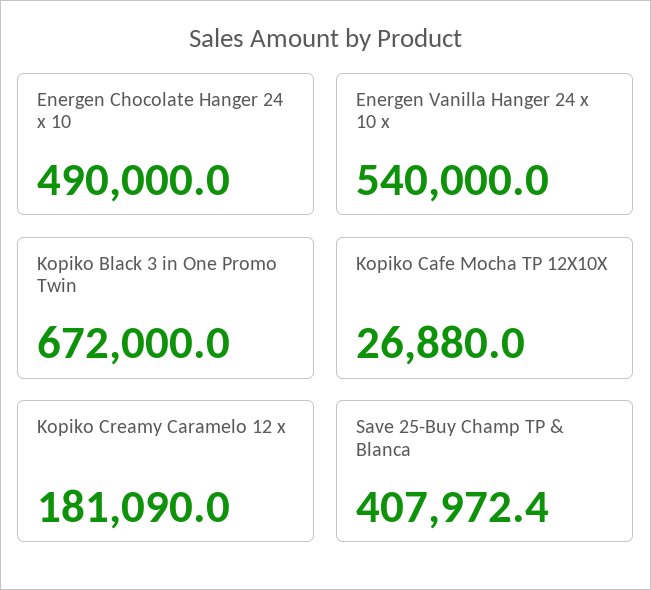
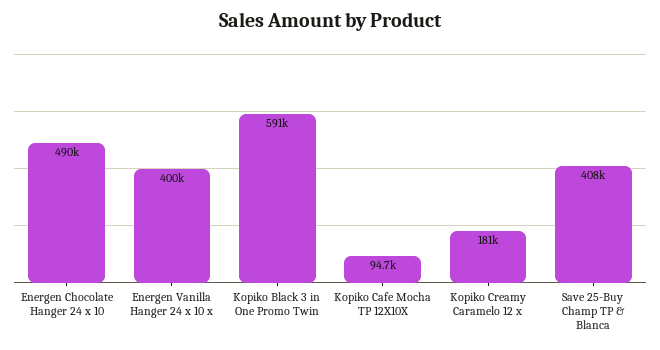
  {
    "Energen Chocolate Hanger 24 x 10": 490000,
-   "Energen Vanilla Hanger 24 x 10 x": 540000,
+   "Energen Vanilla Hanger 24 x 10 x": 400000,
-   "Kopiko Black 3 in One Promo Twin": 672000,
+   "Kopiko Black 3 in One Promo Twin": 591000,
-   "Kopiko Cafe Mocha TP 12X10X": 26880,
+   "Kopiko Cafe Mocha TP 12X10X": 94700,
    "Kopiko Creamy Caramelo 12 x": 181090,
    "Save 25-Buy Champ TP & Blanca": 407972.4
  }

